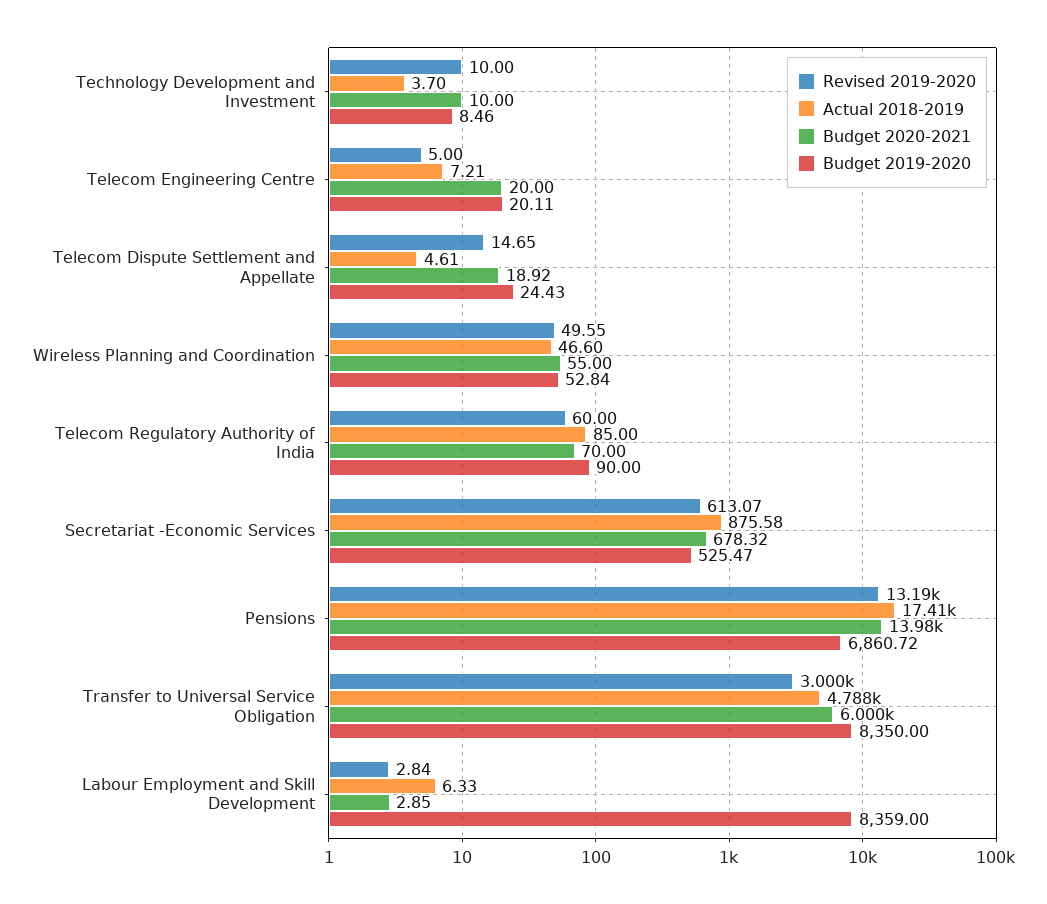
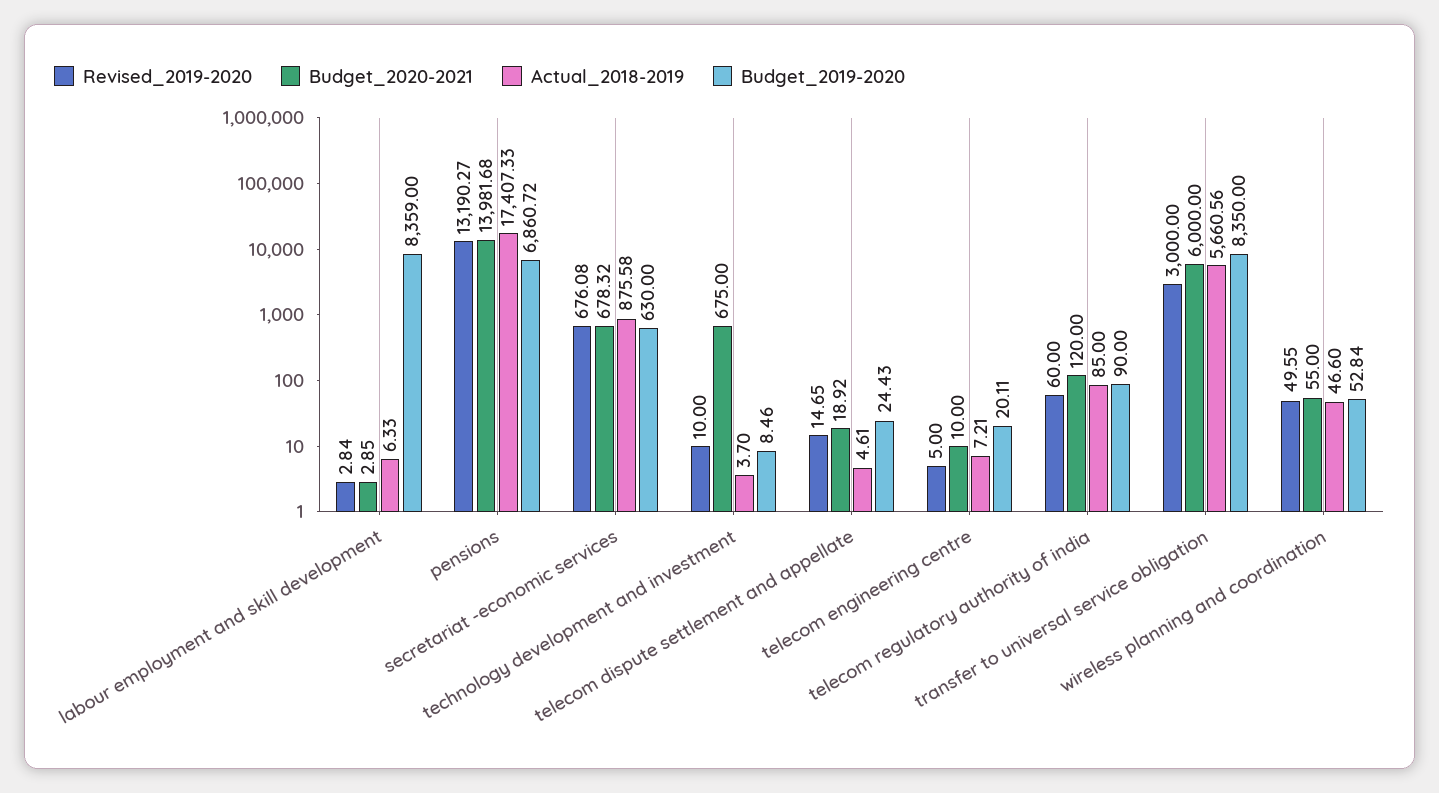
  {
    "Revised 2019-2020": {
      "Technology Development and Investment": 10,
      "Telecom Engineering Centre": 5,
      "Telecom Dispute Settlement and Appellate": 14.65,
      "Wireless Planning and Coordination": 49.55,
      "Telecom Regulatory Authority of India": 60,
-     "Secretariat -Economic Services": 613.07,
+     "Secretariat -Economic Services": 676.08,
      "Pensions": 13190.27,
      "Transfer to Universal Service Obligation": 3000,
      "Labour Employment and Skill Development": 2.84
    },
    "Actual 2018-2019": {
      "Technology Development and Investment": 3.7,
      "Telecom Engineering Centre": 7.21,
      "Telecom Dispute Settlement and Appellate": 4.61,
      "Wireless Planning and Coordination": 46.6,
      "Telecom Regulatory Authority of India": 85,
      "Secretariat -Economic Services": 875.58,
      "Pensions": 17407.33,
-     "Transfer to Universal Service Obligation": 4788,
+     "Transfer to Universal Service Obligation": 5660.56,
      "Labour Employment and Skill Development": 6.33
    },
    "Budget 2020-2021": {
-     "Technology Development and Investment": 10,
+     "Technology Development and Investment": 675,
-     "Telecom Engineering Centre": 20,
+     "Telecom Engineering Centre": 10,
      "Telecom Dispute Settlement and Appellate": 18.92,
      "Wireless Planning and Coordination": 55,
-     "Telecom Regulatory Authority of India": 70,
+     "Telecom Regulatory Authority of India": 120,
      "Secretariat -Economic Services": 678.32,
      "Pensions": 13981.68,
      "Transfer to Universal Service Obligation": 6000,
      "Labour Employment and Skill Development": 2.85
    },
    "Budget 2019-2020": {
      "Technology Development and Investment": 8.46,
      "Telecom Engineering Centre": 20.11,
      "Telecom Dispute Settlement and Appellate": 24.43,
      "Wireless Planning and Coordination": 52.84,
      "Telecom Regulatory Authority of India": 90,
-     "Secretariat -Economic Services": 525.47,
+     "Secretariat -Economic Services": 630,
      "Pensions": 6860.72,
      "Transfer to Universal Service Obligation": 8350,
      "Labour Employment and Skill Development": 8359
    }
  }

